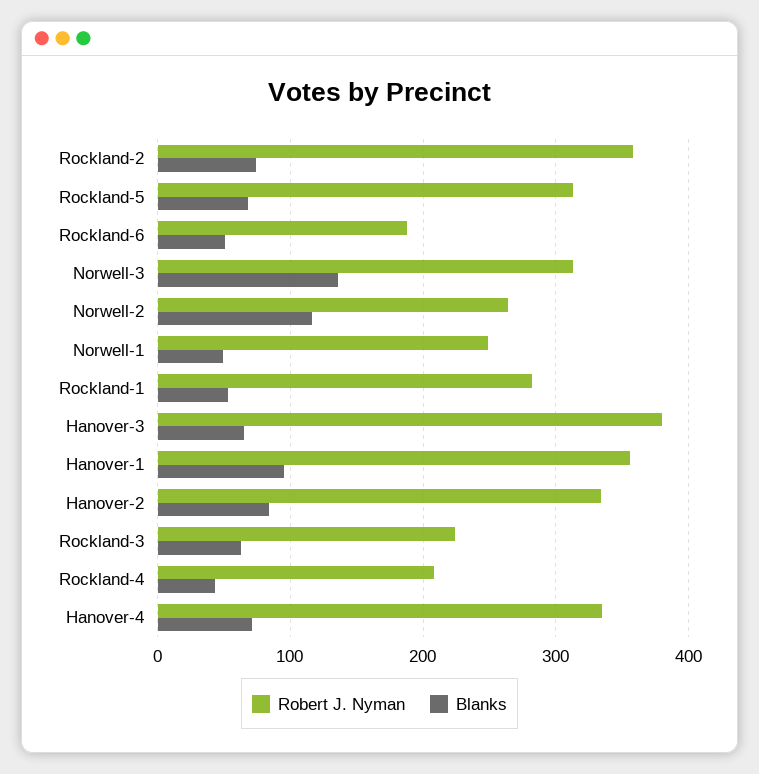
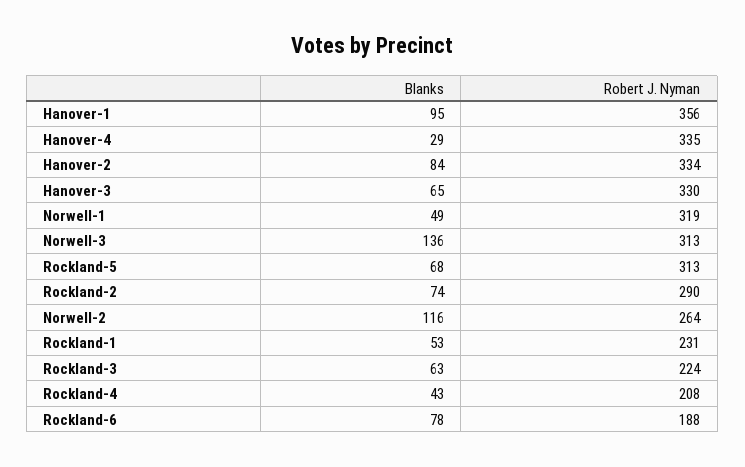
  {
    "Robert J. Nyman": {
-     "Rockland-2": 360,
+     "Rockland-2": 290,
      "Rockland-5": 313,
      "Rockland-6": 188,
      "Norwell-3": 313,
      "Norwell-2": 264,
-     "Norwell-1": 250,
+     "Norwell-1": 319,
-     "Rockland-1": 280,
+     "Rockland-1": 231,
-     "Hanover-3": 380,
+     "Hanover-3": 330,
      "Hanover-1": 356,
      "Hanover-2": 334,
      "Rockland-3": 224,
      "Rockland-4": 208,
      "Hanover-4": 335
    },
    "Blanks": {
      "Rockland-2": 74,
      "Rockland-5": 68,
-     "Rockland-6": 50,
+     "Rockland-6": 78,
      "Norwell-3": 136,
      "Norwell-2": 116,
      "Norwell-1": 49,
      "Rockland-1": 53,
      "Hanover-3": 65,
      "Hanover-1": 95,
      "Hanover-2": 84,
      "Rockland-3": 63,
      "Rockland-4": 43,
-     "Hanover-4": 70
+     "Hanover-4": 29
    }
  }

